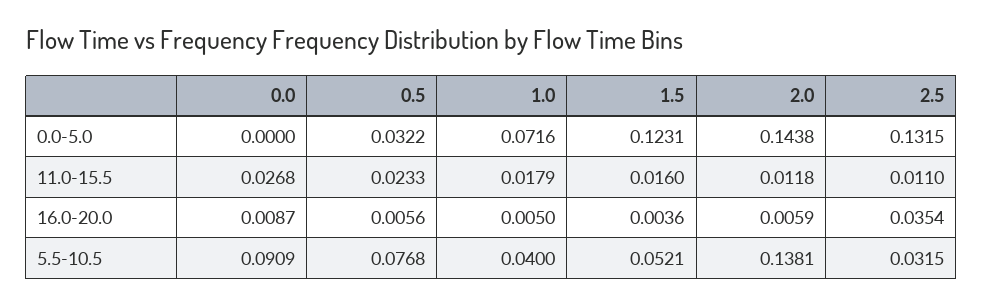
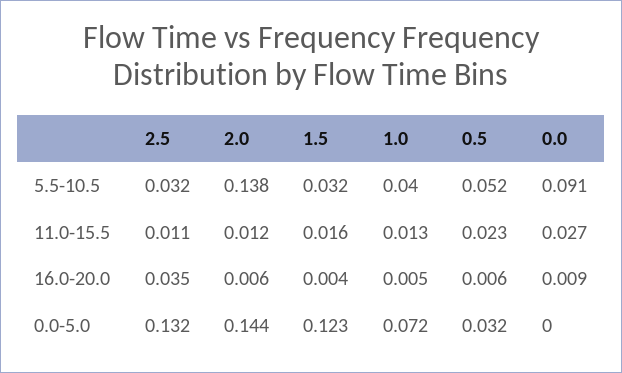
  {
    "0.0": {
      "0.0-5.0": 0,
      "11.0-15.5": 0.0268,
      "16.0-20.0": 0.0087,
      "5.5-10.5": 0.0909
    },
    "0.5": {
      "0.0-5.0": 0.0322,
      "11.0-15.5": 0.0233,
      "16.0-20.0": 0.0056,
-     "5.5-10.5": 0.0768
+     "5.5-10.5": 0.052
    },
    "1.0": {
      "0.0-5.0": 0.0716,
-     "11.0-15.5": 0.0179,
+     "11.0-15.5": 0.013,
      "16.0-20.0": 0.005,
      "5.5-10.5": 0.04
    },
    "1.5": {
      "0.0-5.0": 0.1231,
      "11.0-15.5": 0.016,
      "16.0-20.0": 0.0036,
-     "5.5-10.5": 0.0521
+     "5.5-10.5": 0.032
    },
    "2.0": {
      "0.0-5.0": 0.1438,
      "11.0-15.5": 0.0118,
      "16.0-20.0": 0.0059,
      "5.5-10.5": 0.1381
    },
    "2.5": {
      "0.0-5.0": 0.1315,
      "11.0-15.5": 0.011,
      "16.0-20.0": 0.0354,
      "5.5-10.5": 0.0315
    }
  }

